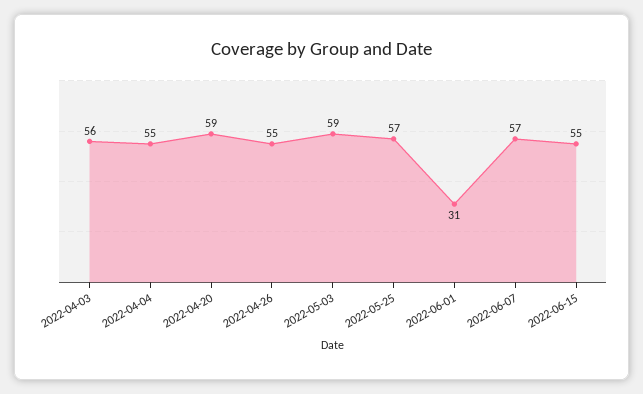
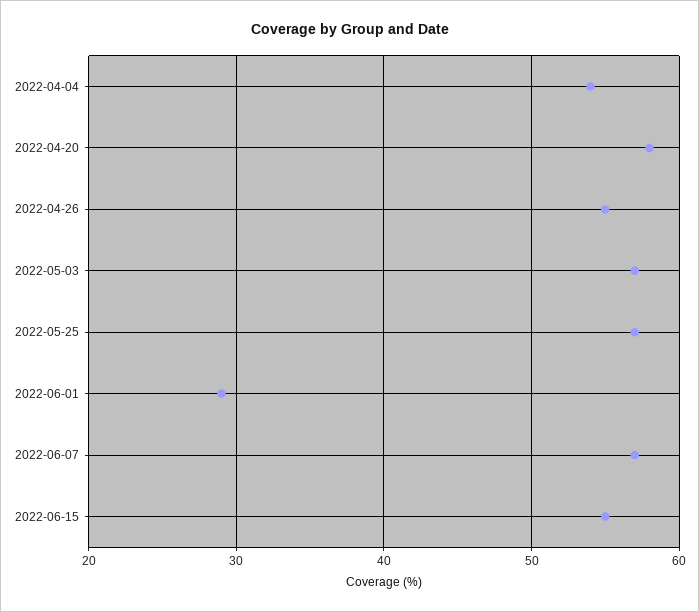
  {
-   "2022-04-03": 56,
-   "2022-04-04": 55,
+   "2022-04-04": 54,
-   "2022-04-20": 59,
+   "2022-04-20": 58,
    "2022-04-26": 55,
-   "2022-05-03": 59,
+   "2022-05-03": 57,
    "2022-05-25": 57,
-   "2022-06-01": 31,
+   "2022-06-01": 29,
    "2022-06-07": 57,
    "2022-06-15": 55
  }

